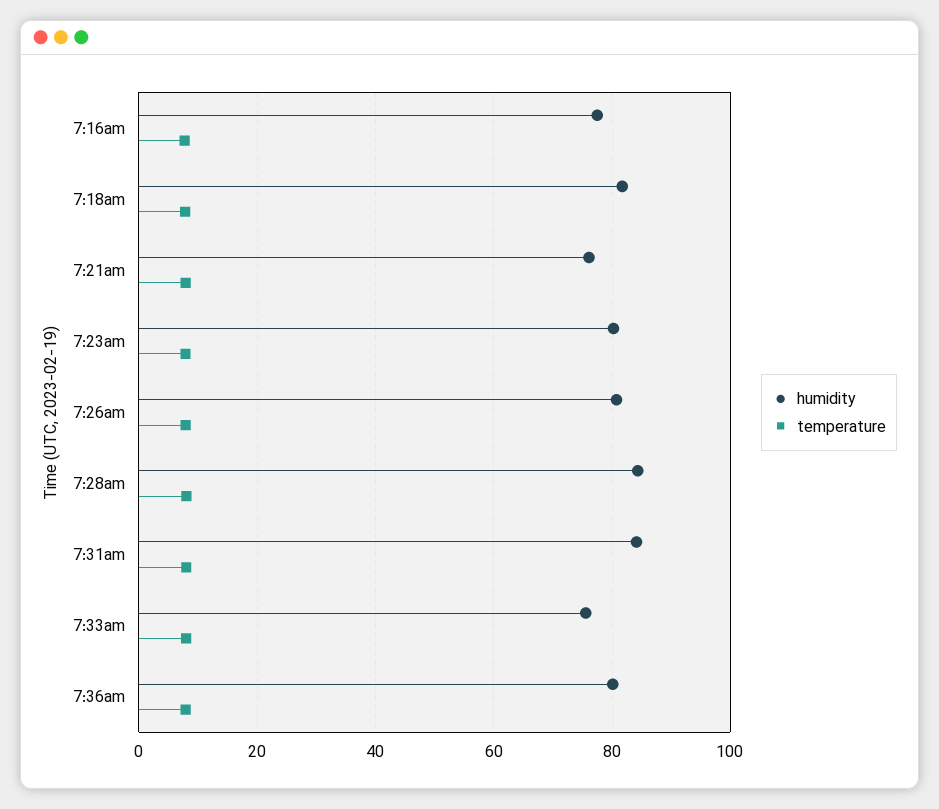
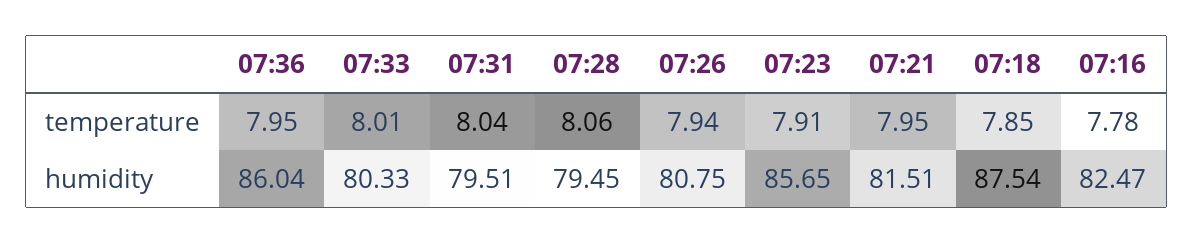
  {
    "humidity": {
-     "7:16am": 78,
+     "7:16am": 82.47,
-     "7:18am": 82,
+     "7:18am": 87.54,
-     "7:21am": 76,
+     "7:21am": 81.51,
-     "7:23am": 80,
+     "7:23am": 85.65,
      "7:26am": 80.75,
-     "7:28am": 84,
+     "7:28am": 79.45,
-     "7:31am": 84,
+     "7:31am": 79.51,
-     "7:33am": 76,
+     "7:33am": 80.33,
-     "7:36am": 80
+     "7:36am": 86.04
    },
    "temperature": {
      "7:16am": 7.78,
      "7:18am": 7.85,
      "7:21am": 7.95,
      "7:23am": 7.91,
      "7:26am": 7.94,
      "7:28am": 8.06,
      "7:31am": 8.04,
      "7:33am": 8.01,
      "7:36am": 7.95
    }
  }

